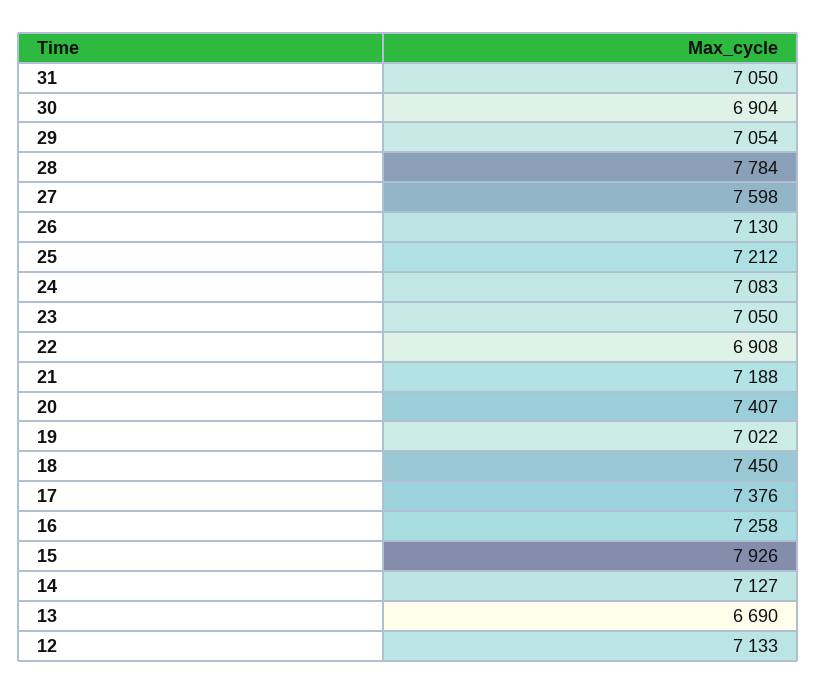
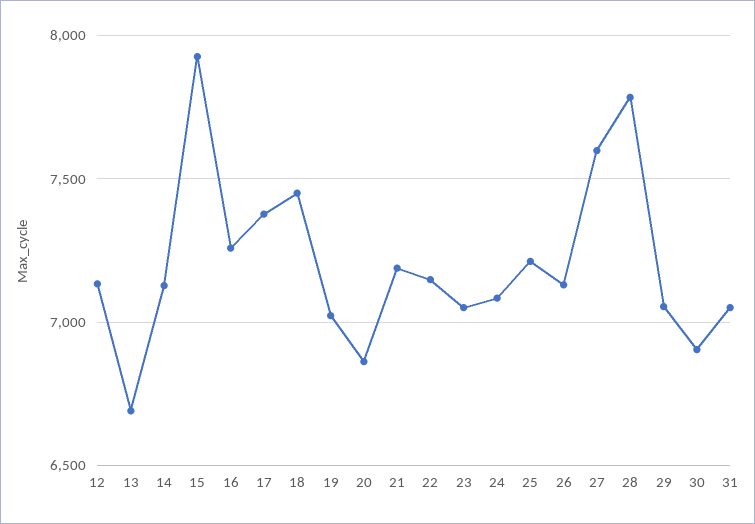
  {
    "31": 7050,
    "30": 6904,
    "29": 7054,
    "28": 7784,
    "27": 7598,
    "26": 7130,
    "25": 7212,
    "24": 7083,
    "23": 7050,
-   "22": 6908,
+   "22": 7150,
    "21": 7188,
-   "20": 7407,
+   "20": 6850,
    "19": 7022,
    "18": 7450,
    "17": 7376,
    "16": 7258,
    "15": 7926,
    "14": 7127,
    "13": 6690,
    "12": 7133
  }

